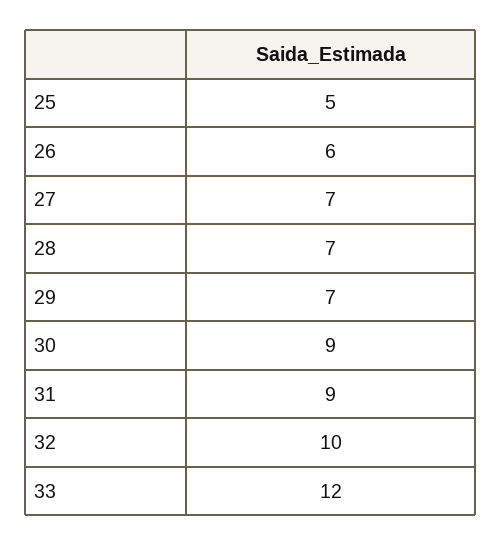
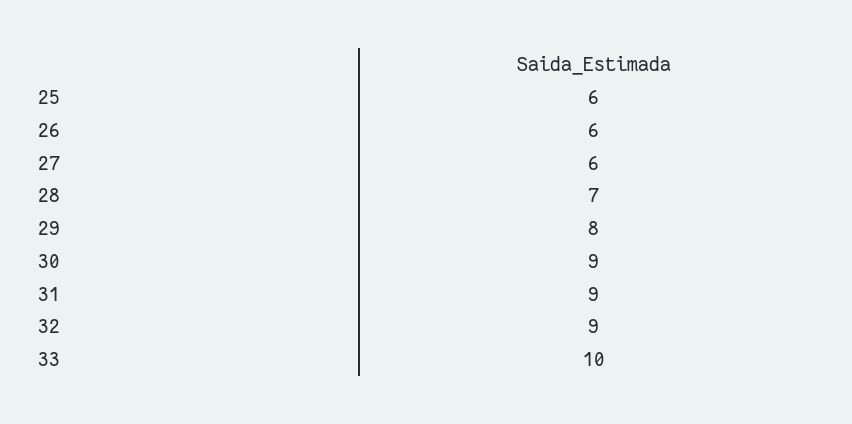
  {
-   "25": 5,
+   "25": 6,
    "26": 6,
-   "27": 7,
+   "27": 6,
    "28": 7,
-   "29": 7,
+   "29": 8,
    "30": 9,
    "31": 9,
-   "32": 10,
+   "32": 9,
-   "33": 12
+   "33": 10
  }

